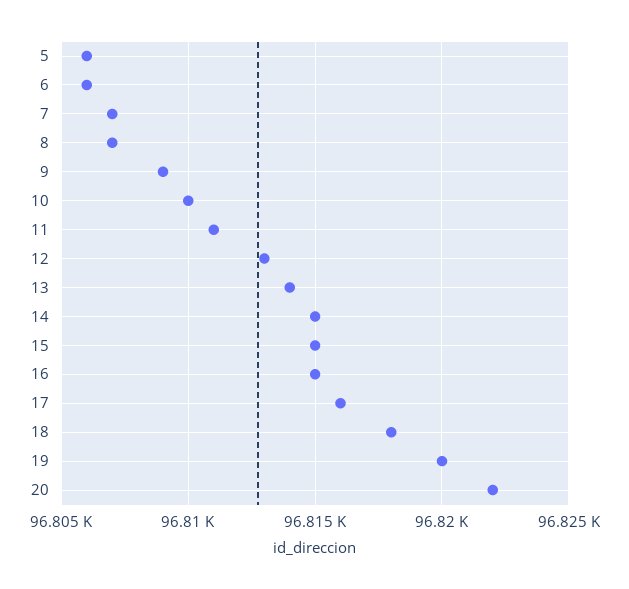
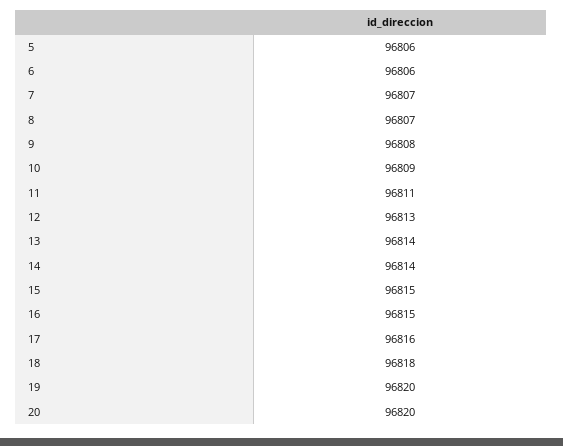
  {
    "5": 96806,
    "6": 96806,
    "7": 96807,
    "8": 96807,
-   "9": 96809,
+   "9": 96808,
-   "10": 96810,
+   "10": 96809,
    "11": 96811,
    "12": 96813,
    "13": 96814,
-   "14": 96815,
+   "14": 96814,
    "15": 96815,
    "16": 96815,
    "17": 96816,
    "18": 96818,
    "19": 96820,
-   "20": 96822
+   "20": 96820
  }

